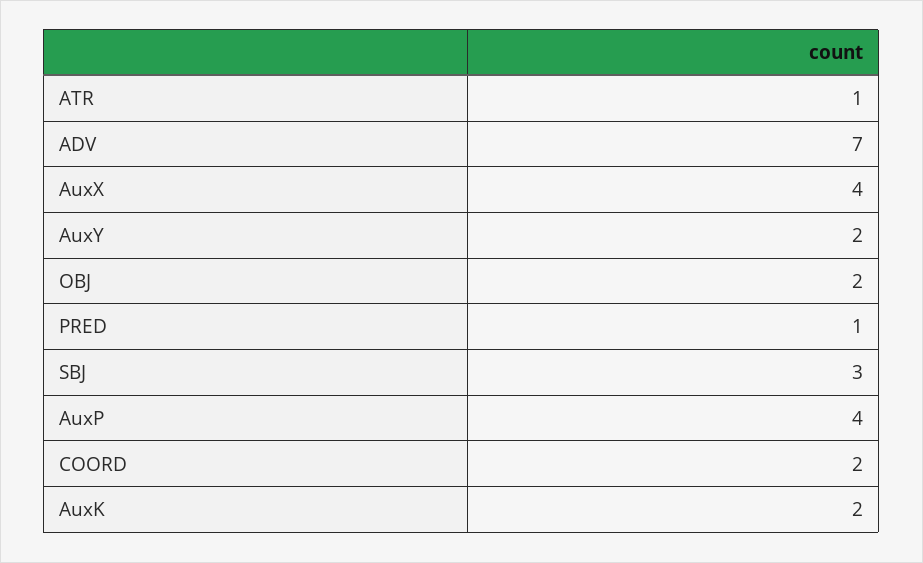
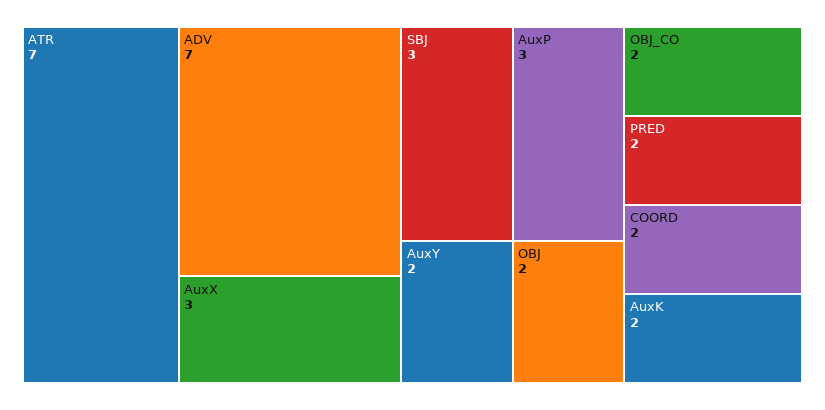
  {
-   "ATR": 1,
+   "ATR": 7,
    "ADV": 7,
-   "AuxX": 4,
+   "AuxX": 3,
    "AuxY": 2,
    "OBJ": 2,
-   "PRED": 1,
+   "PRED": 2,
    "SBJ": 3,
-   "AuxP": 4,
+   "AuxP": 3,
    "COORD": 2,
-   "AuxK": 2
+   "AuxK": 2,
+   "OBJ_CO": 2
  }

